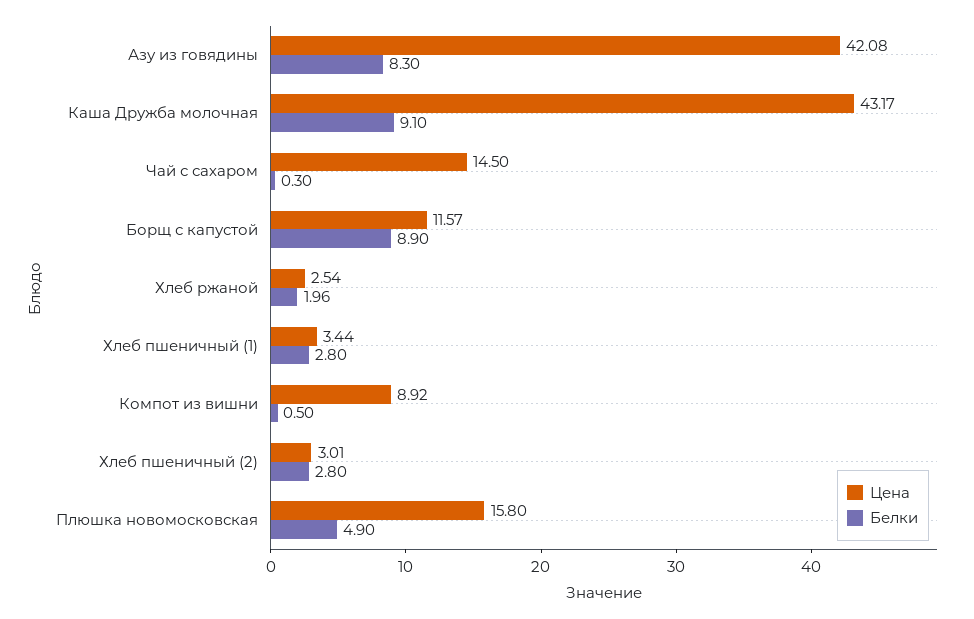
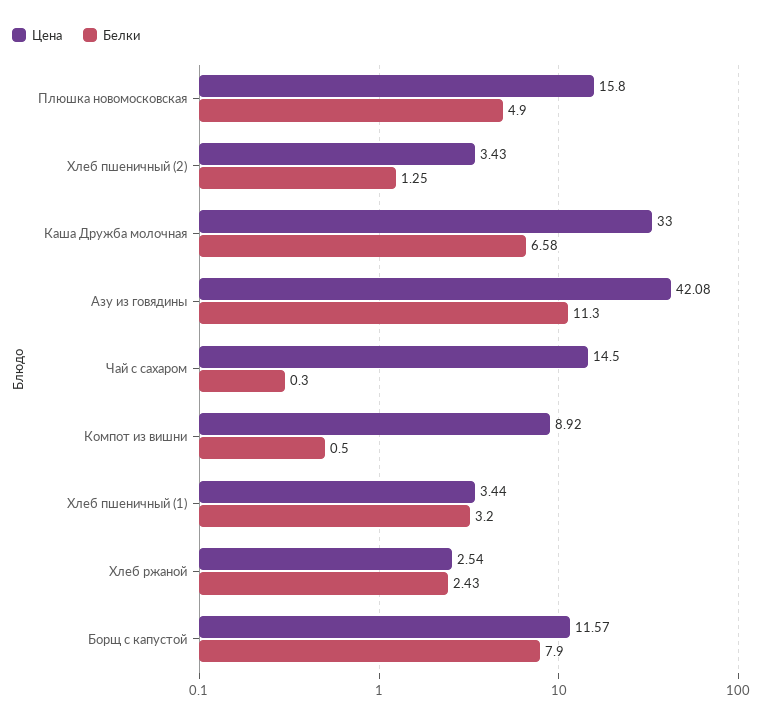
  {
    "Цена": {
      "Азу из говядины": 42.08,
-     "Каша Дружба молочная": 43.17,
+     "Каша Дружба молочная": 33,
      "Чай с сахаром": 14.5,
      "Борщ с капустой": 11.57,
      "Хлеб ржаной": 2.54,
      "Хлеб пшеничный (1)": 3.44,
      "Компот из вишни": 8.92,
-     "Хлеб пшеничный (2)": 3.01,
+     "Хлеб пшеничный (2)": 3.43,
      "Плюшка новомосковская": 15.8
    },
    "Белки": {
-     "Азу из говядины": 8.3,
+     "Азу из говядины": 11.3,
-     "Каша Дружба молочная": 9.1,
+     "Каша Дружба молочная": 6.58,
      "Чай с сахаром": 0.3,
-     "Борщ с капустой": 8.9,
+     "Борщ с капустой": 7.9,
-     "Хлеб ржаной": 1.96,
+     "Хлеб ржаной": 2.43,
-     "Хлеб пшеничный (1)": 2.8,
+     "Хлеб пшеничный (1)": 3.2,
      "Компот из вишни": 0.5,
-     "Хлеб пшеничный (2)": 2.8,
+     "Хлеб пшеничный (2)": 1.25,
      "Плюшка новомосковская": 4.9
    }
  }

